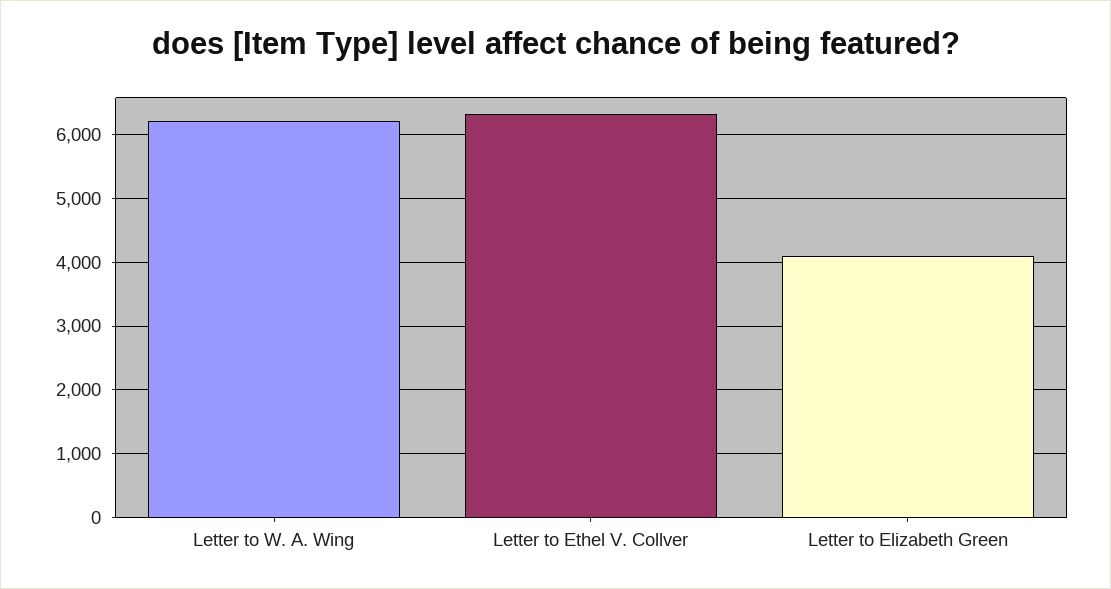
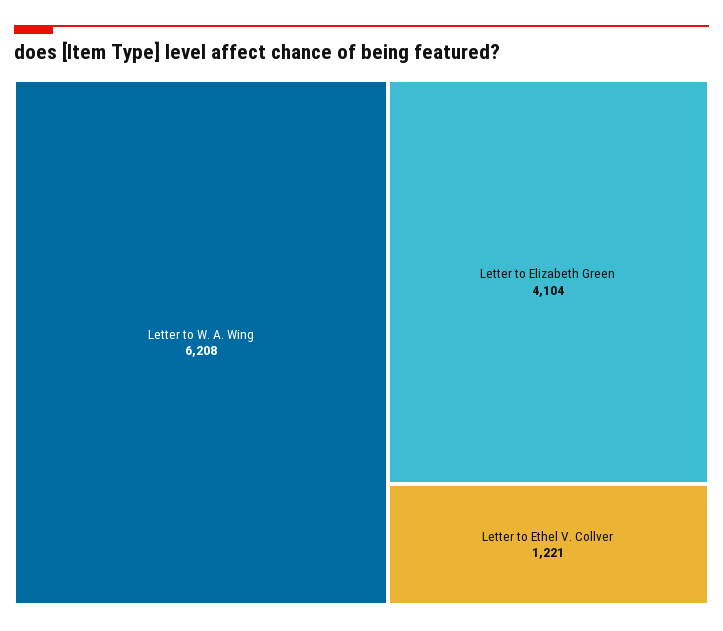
  {
    "Letter to W. A. Wing": 6208,
-   "Letter to Ethel V. Collver": 6300,
+   "Letter to Ethel V. Collver": 1221,
    "Letter to Elizabeth Green": 4104
  }

